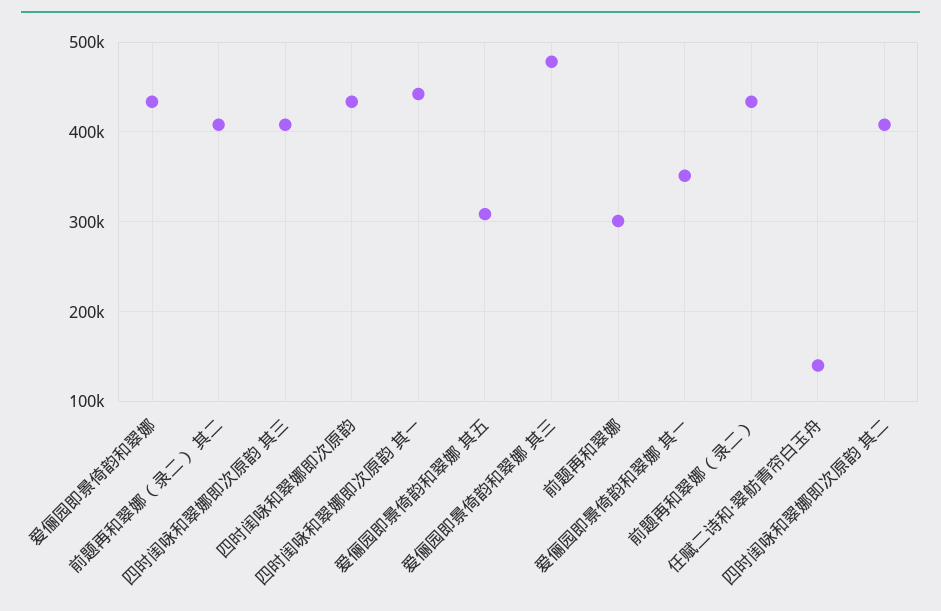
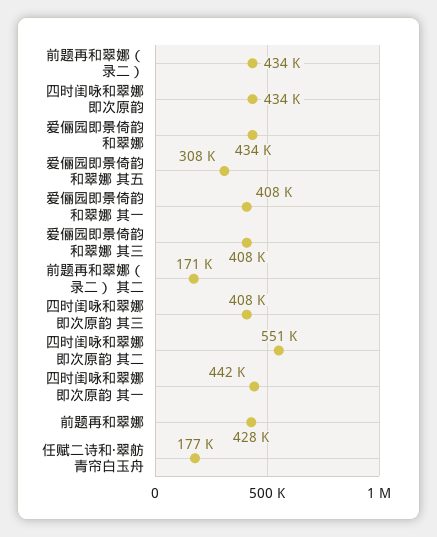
  {
    "爱俪园即景倚韵和翠娜": 434000,
-   "前题再和翠娜（录二） 其二": 410000,
+   "前题再和翠娜（录二） 其二": 171000,
    "四时闺咏和翠娜即次原韵 其三": 408000,
    "四时闺咏和翠娜即次原韵": 434000,
    "四时闺咏和翠娜即次原韵 其一": 442000,
    "爱俪园即景倚韵和翠娜 其五": 308000,
-   "爱俪园即景倚韵和翠娜 其三": 480000,
+   "爱俪园即景倚韵和翠娜 其三": 408000,
-   "前题再和翠娜": 300000,
+   "前题再和翠娜": 428000,
-   "爱俪园即景倚韵和翠娜 其一": 350000,
+   "爱俪园即景倚韵和翠娜 其一": 408000,
    "前题再和翠娜（录二）": 434000,
-   "任赋二诗和·翠舫青帘白玉舟": 140000,
+   "任赋二诗和·翠舫青帘白玉舟": 177000,
-   "四时闺咏和翠娜即次原韵 其二": 410000
+   "四时闺咏和翠娜即次原韵 其二": 551000
  }

